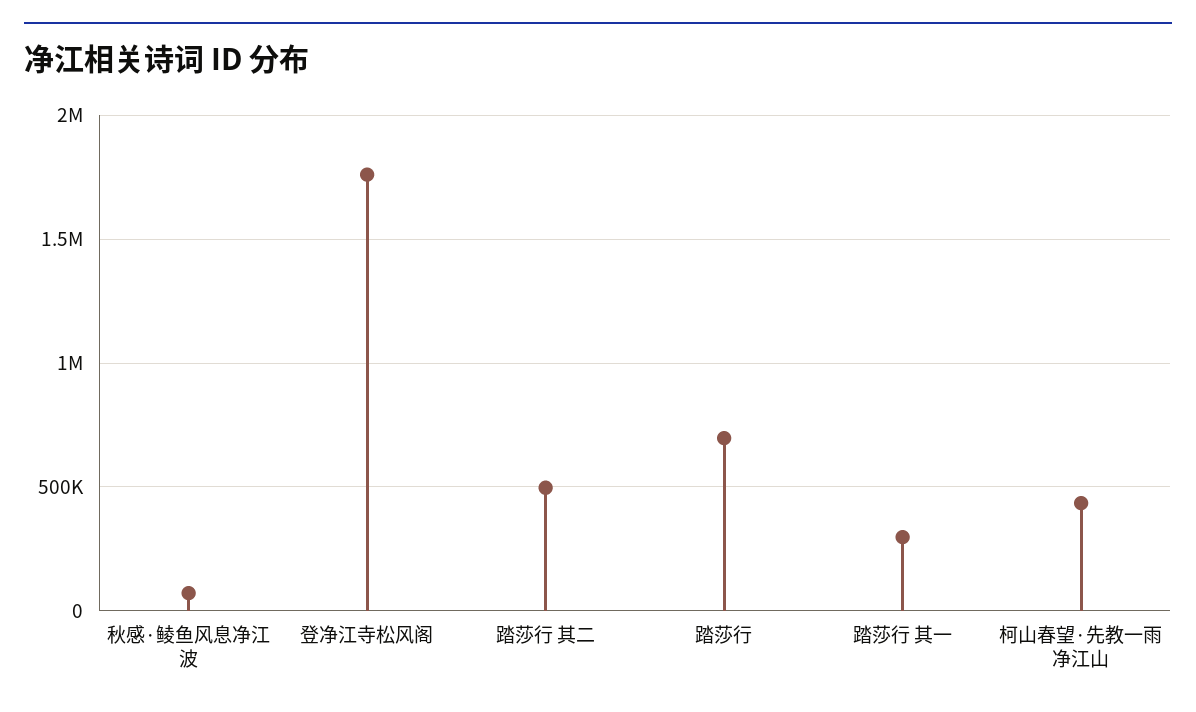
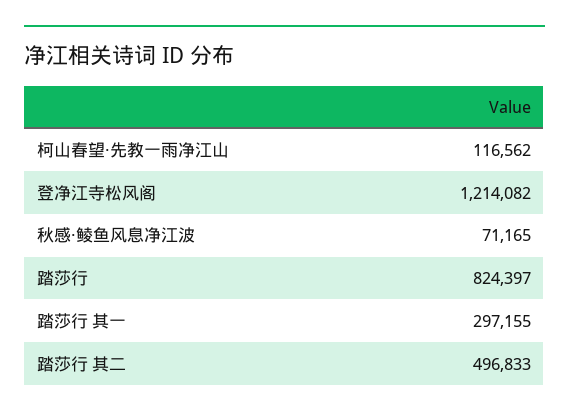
  {
    "秋感·鲮鱼风息净江波": 71165,
-   "登净江寺松风阁": 1750000,
+   "登净江寺松风阁": 1214082,
    "踏莎行 其二": 496833,
-   "踏莎行": 700000,
+   "踏莎行": 824397,
    "踏莎行 其一": 297155,
-   "柯山春望·先教一雨净江山": 450000
+   "柯山春望·先教一雨净江山": 116562
  }

